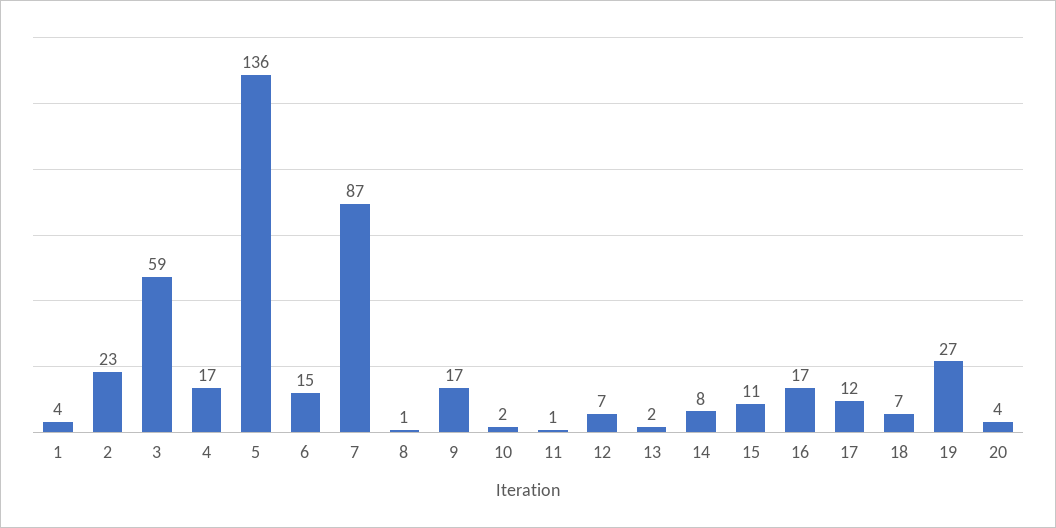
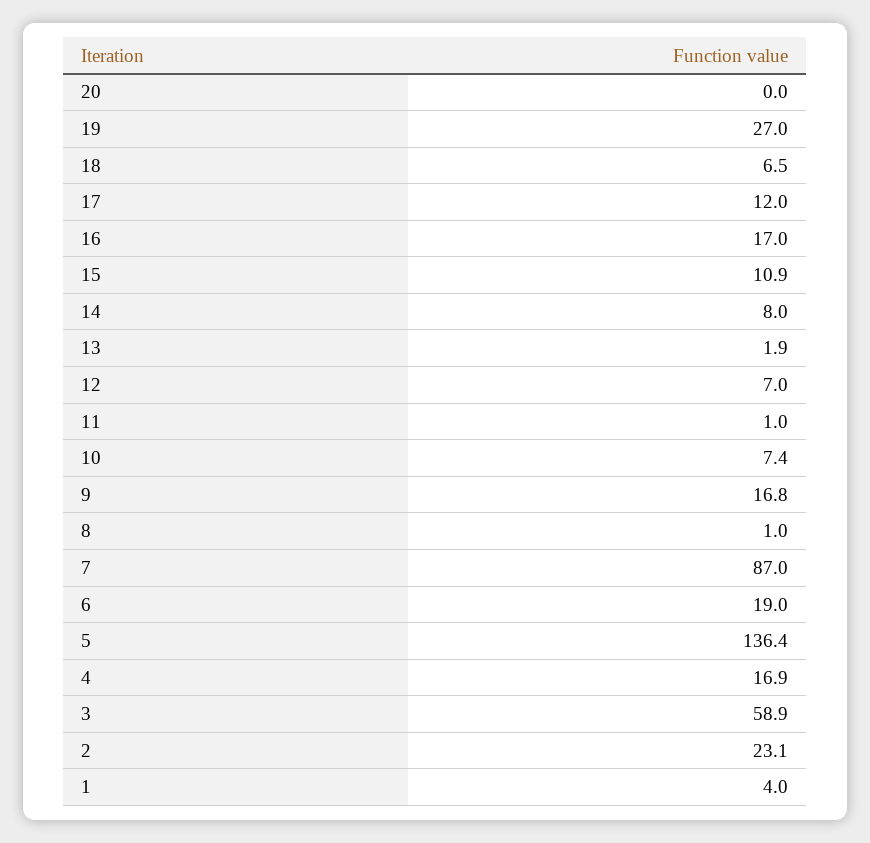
  {
    "1": 4,
    "2": 23.1,
    "3": 58.9,
    "4": 16.9,
    "5": 136.4,
-   "6": 15,
+   "6": 19,
    "7": 87,
    "8": 1,
    "9": 16.8,
-   "10": 2,
+   "10": 7.4,
    "11": 1,
    "12": 7,
    "13": 1.9,
    "14": 8,
    "15": 10.9,
    "16": 17,
    "17": 12,
    "18": 6.5,
    "19": 27,
-   "20": 4
+   "20": 0
  }

